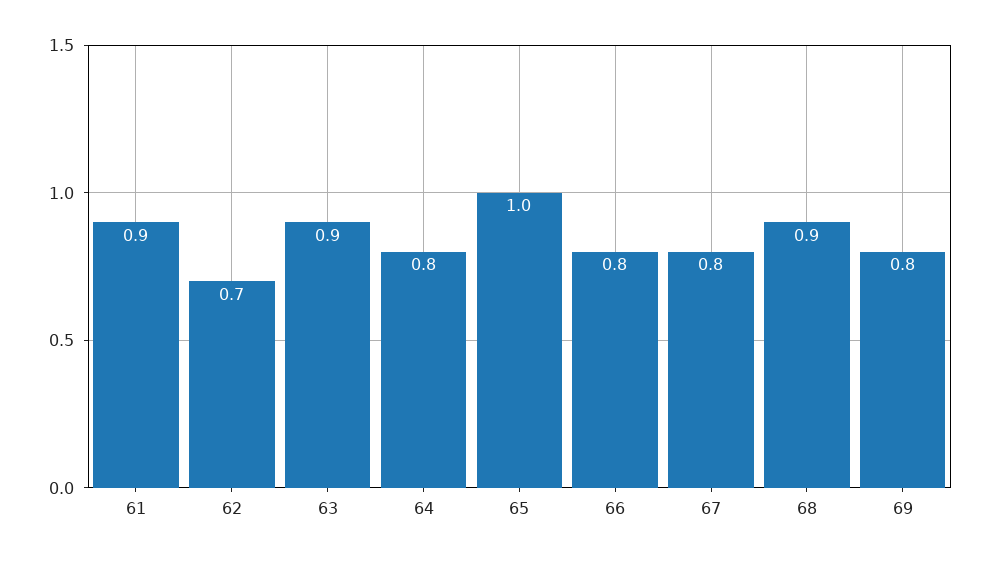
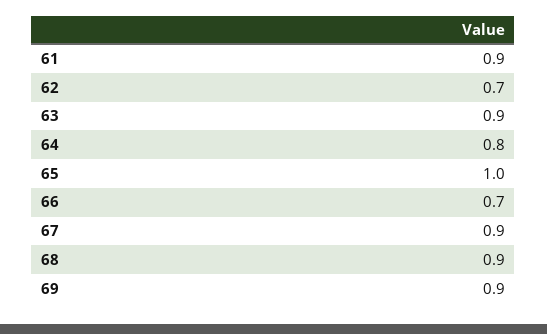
  {
    "61": 0.9,
    "62": 0.7,
    "63": 0.9,
    "64": 0.8,
    "65": 1,
-   "66": 0.8,
+   "66": 0.7,
-   "67": 0.8,
+   "67": 0.9,
    "68": 0.9,
-   "69": 0.8
+   "69": 0.9
  }

